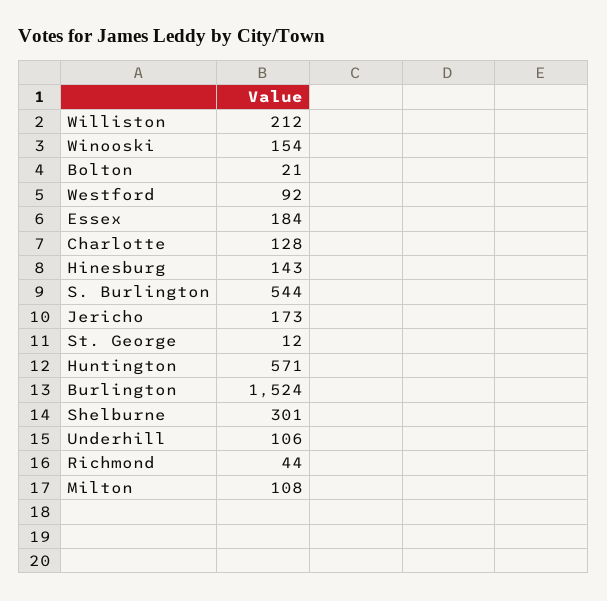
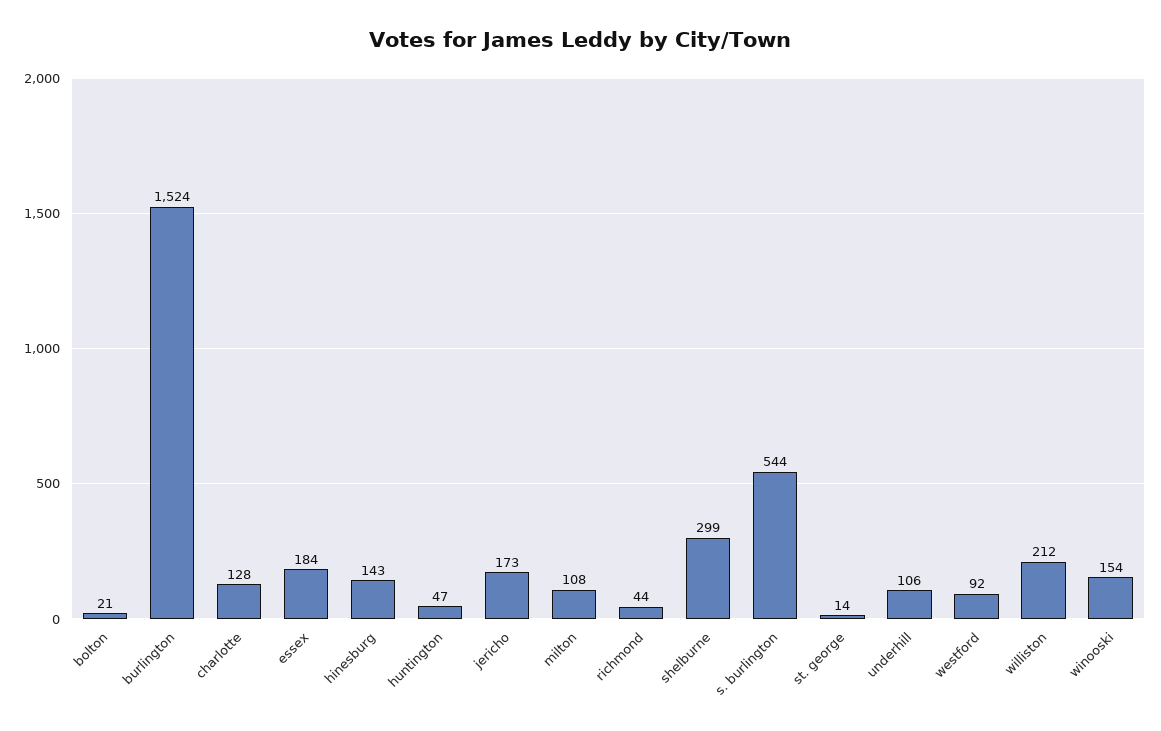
  {
    "Williston": 212,
    "Winooski": 154,
    "Bolton": 21,
    "Westford": 92,
    "Essex": 184,
    "Charlotte": 128,
    "Hinesburg": 143,
    "S. Burlington": 544,
    "Jericho": 173,
-   "St. George": 12,
+   "St. George": 14,
-   "Huntington": 571,
+   "Huntington": 47,
    "Burlington": 1524,
-   "Shelburne": 301,
+   "Shelburne": 299,
    "Underhill": 106,
    "Richmond": 44,
    "Milton": 108
  }

